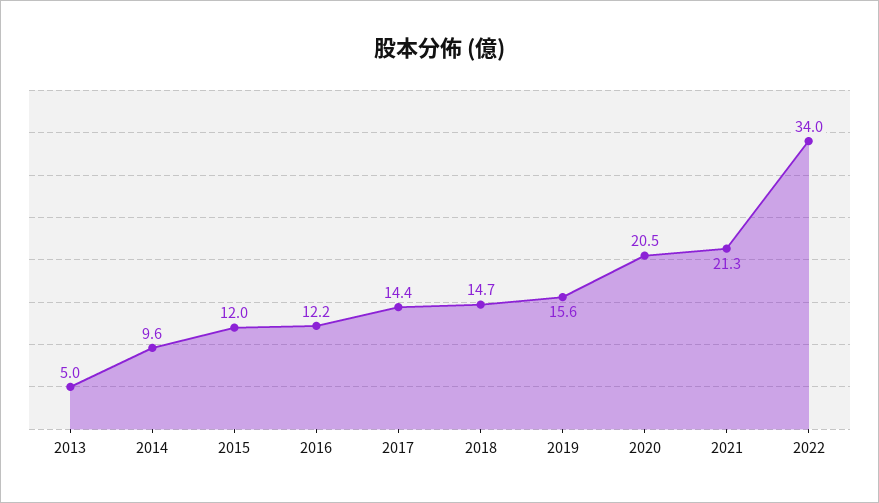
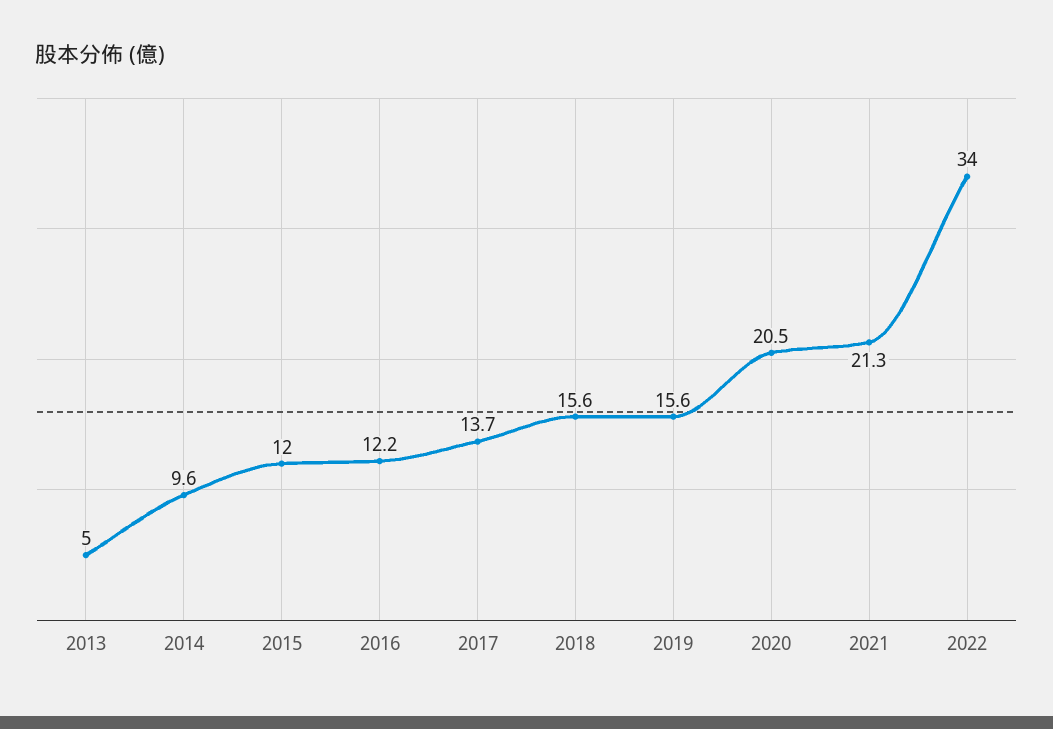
  {
    "2013": 5,
    "2014": 9.6,
    "2015": 12,
    "2016": 12.2,
-   "2017": 14.4,
+   "2017": 13.7,
-   "2018": 14.7,
+   "2018": 15.6,
    "2019": 15.6,
    "2020": 20.5,
    "2021": 21.3,
    "2022": 34
  }

